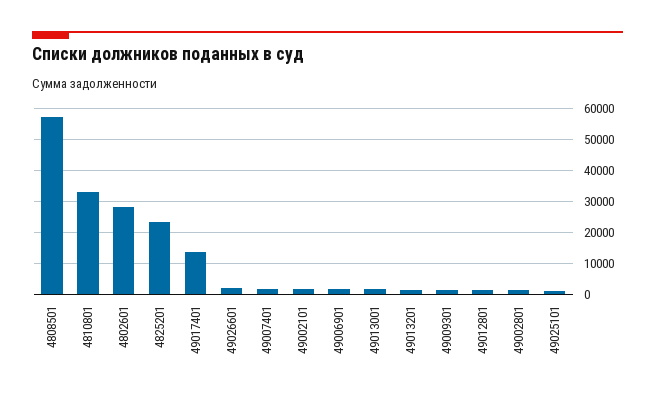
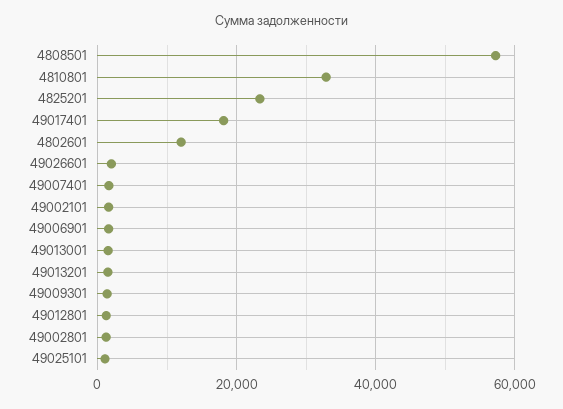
  {
    "4808501": 58000,
    "4810801": 32000,
-   "4802601": 28000,
+   "4802601": 12000,
    "4825201": 24000,
-   "49017401": 14000,
+   "49017401": 18000,
    "49026601": 2000,
    "49007401": 2000,
    "49002101": 2000,
    "49006901": 2000,
    "49013001": 2000,
    "49013201": 2000,
    "49009301": 2000,
    "49012801": 2000,
    "49002801": 2000,
    "49025101": 2000
  }

